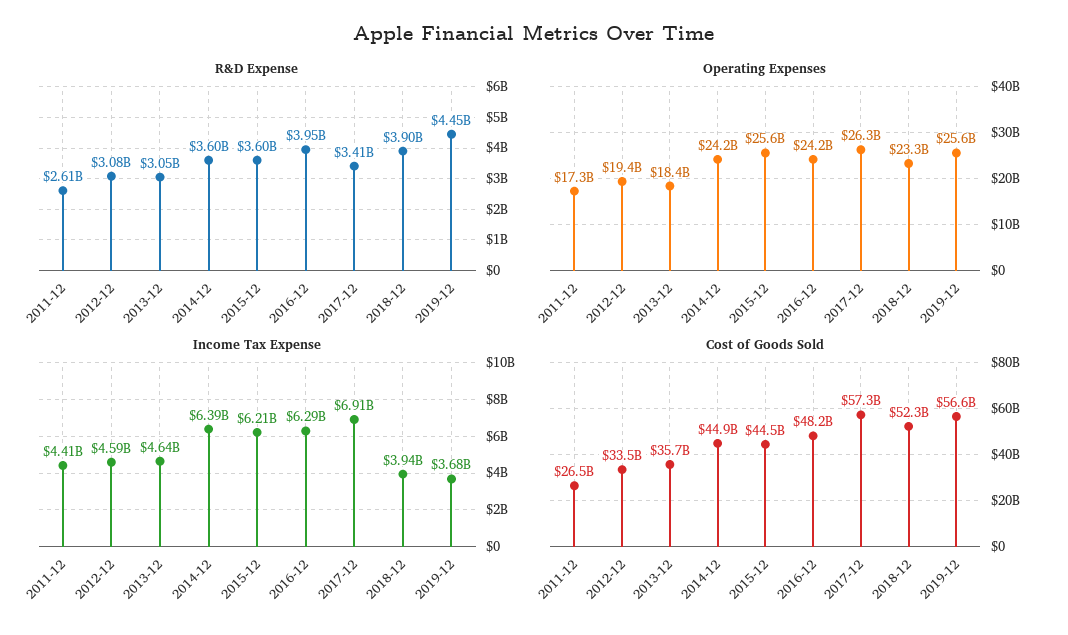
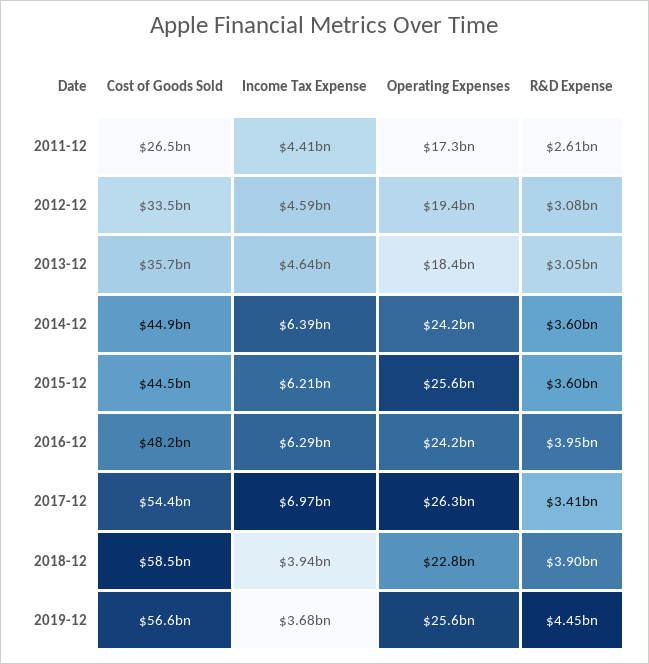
  {
    "R&D Expense": {
      "2011-12": 2610000000,
      "2012-12": 3080000000,
      "2013-12": 3050000000,
      "2014-12": 3600000000,
      "2015-12": 3600000000,
      "2016-12": 3950000000,
      "2017-12": 3410000000,
      "2018-12": 3900000000,
      "2019-12": 4450000000
    },
    "Operating Expenses": {
      "2011-12": 17300000000,
      "2012-12": 19400000000,
      "2013-12": 18400000000,
      "2014-12": 24200000000,
      "2015-12": 25600000000,
      "2016-12": 24200000000,
      "2017-12": 26300000000,
-     "2018-12": 23300000000,
+     "2018-12": 22800000000,
      "2019-12": 25600000000
    },
    "Income Tax Expense": {
      "2011-12": 4410000000,
      "2012-12": 4590000000,
      "2013-12": 4640000000,
      "2014-12": 6390000000,
      "2015-12": 6210000000,
      "2016-12": 6290000000,
-     "2017-12": 6910000000,
+     "2017-12": 6970000000,
      "2018-12": 3940000000,
      "2019-12": 3680000000
    },
    "Cost of Goods Sold": {
      "2011-12": 26500000000,
      "2012-12": 33500000000,
      "2013-12": 35700000000,
      "2014-12": 44900000000,
      "2015-12": 44500000000,
      "2016-12": 48200000000,
-     "2017-12": 57300000000,
+     "2017-12": 54400000000,
-     "2018-12": 52300000000,
+     "2018-12": 58500000000,
      "2019-12": 56600000000
    }
  }

